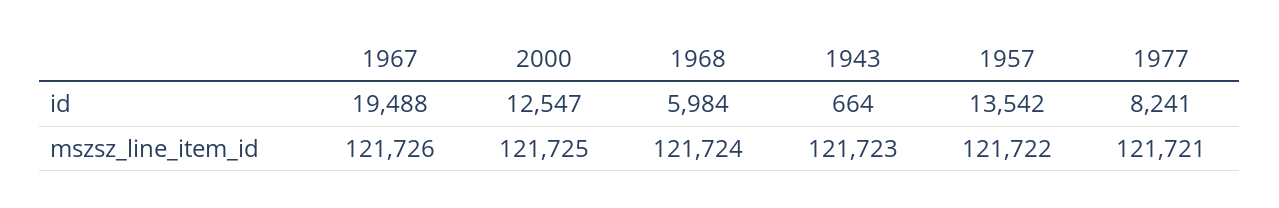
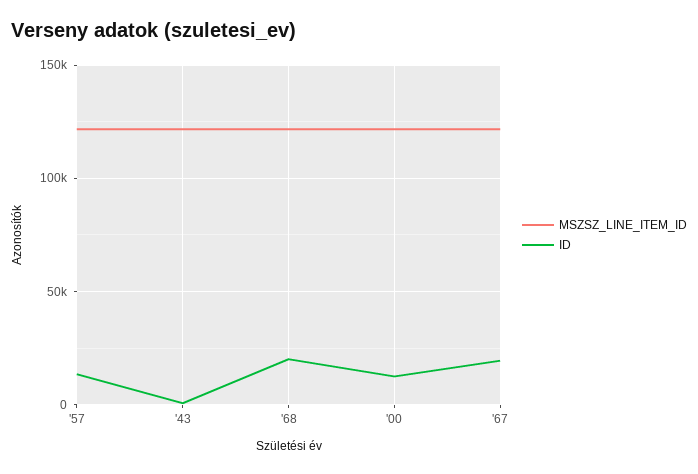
  {
    "id": {
      "1967": 19488,
      "2000": 12547,
-     "1968": 5984,
+     "1968": 20000,
      "1943": 664,
-     "1957": 13542,
+     "1957": 13542
-     "1977": 8241
    },
    "mszsz_line_item_id": {
      "1967": 121726,
      "2000": 121725,
      "1968": 121724,
      "1943": 121723,
-     "1957": 121722,
+     "1957": 121722
-     "1977": 121721
    }
  }

